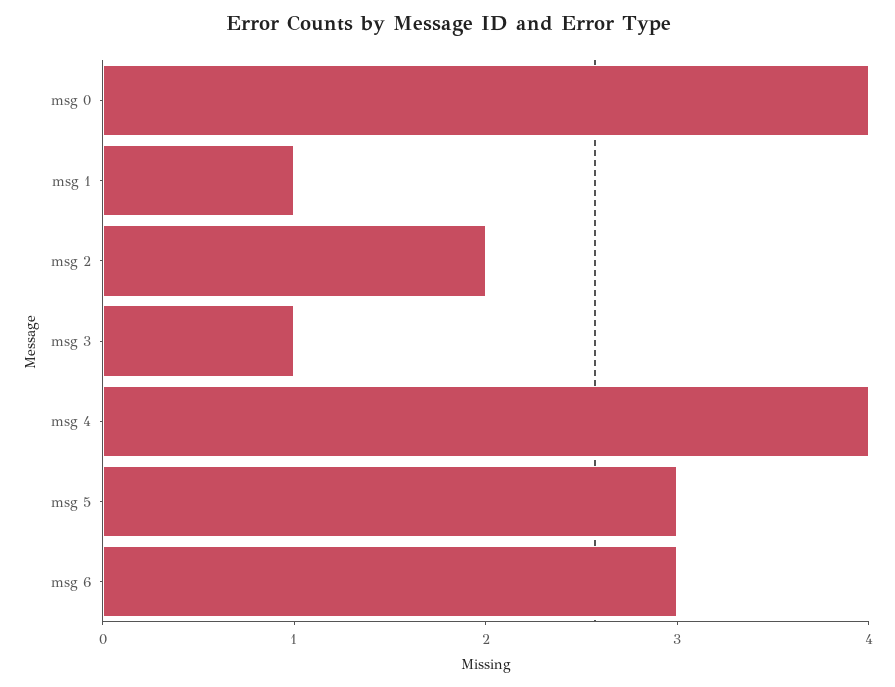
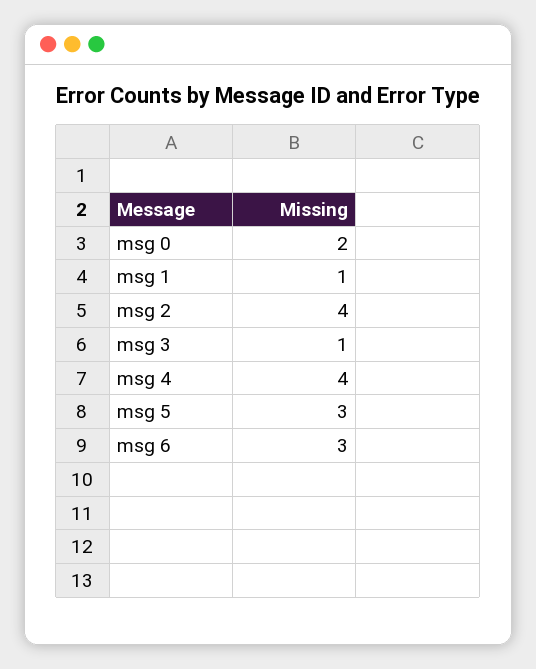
  {
-   "msg 0": 4,
+   "msg 0": 2,
    "msg 1": 1,
-   "msg 2": 2,
+   "msg 2": 4,
    "msg 3": 1,
    "msg 4": 4,
    "msg 5": 3,
    "msg 6": 3
  }

